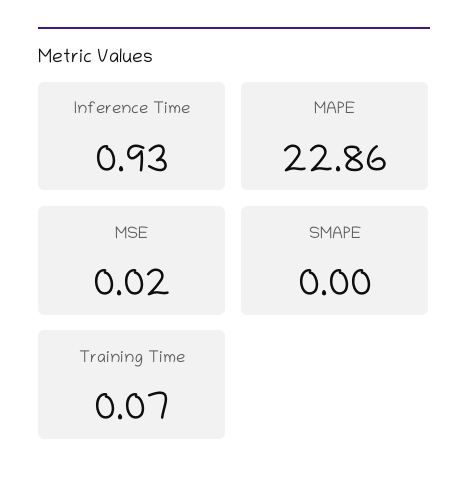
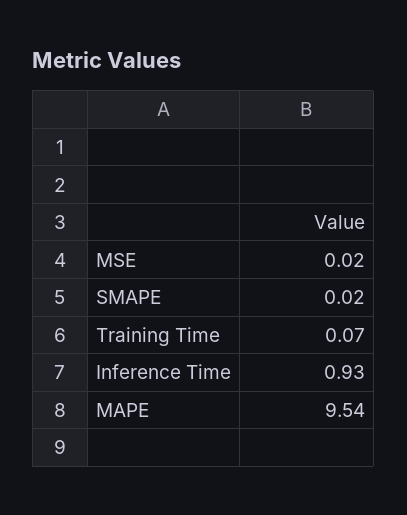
  {
    "Inference Time": 0.93,
-   "MAPE": 22.86,
+   "MAPE": 9.54,
    "MSE": 0.02,
-   "SMAPE": 0,
+   "SMAPE": 0.02,
    "Training Time": 0.07
  }

